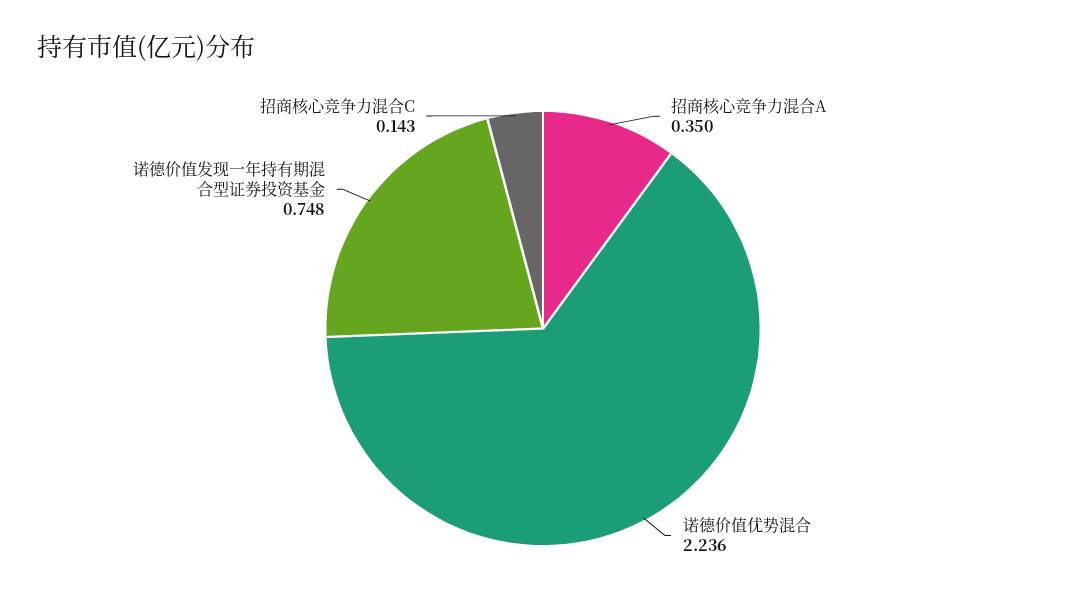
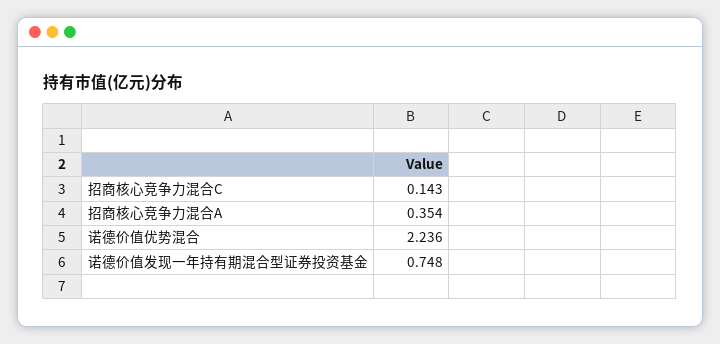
  {
-   "招商核心竞争力混合A": 0.35,
+   "招商核心竞争力混合A": 0.354,
    "诺德价值优势混合": 2.236,
    "诺德价值发现一年持有期混合型证券投资基金": 0.748,
    "招商核心竞争力混合C": 0.143
  }

